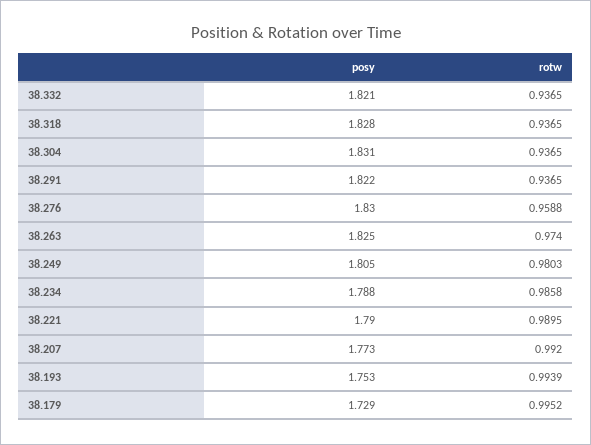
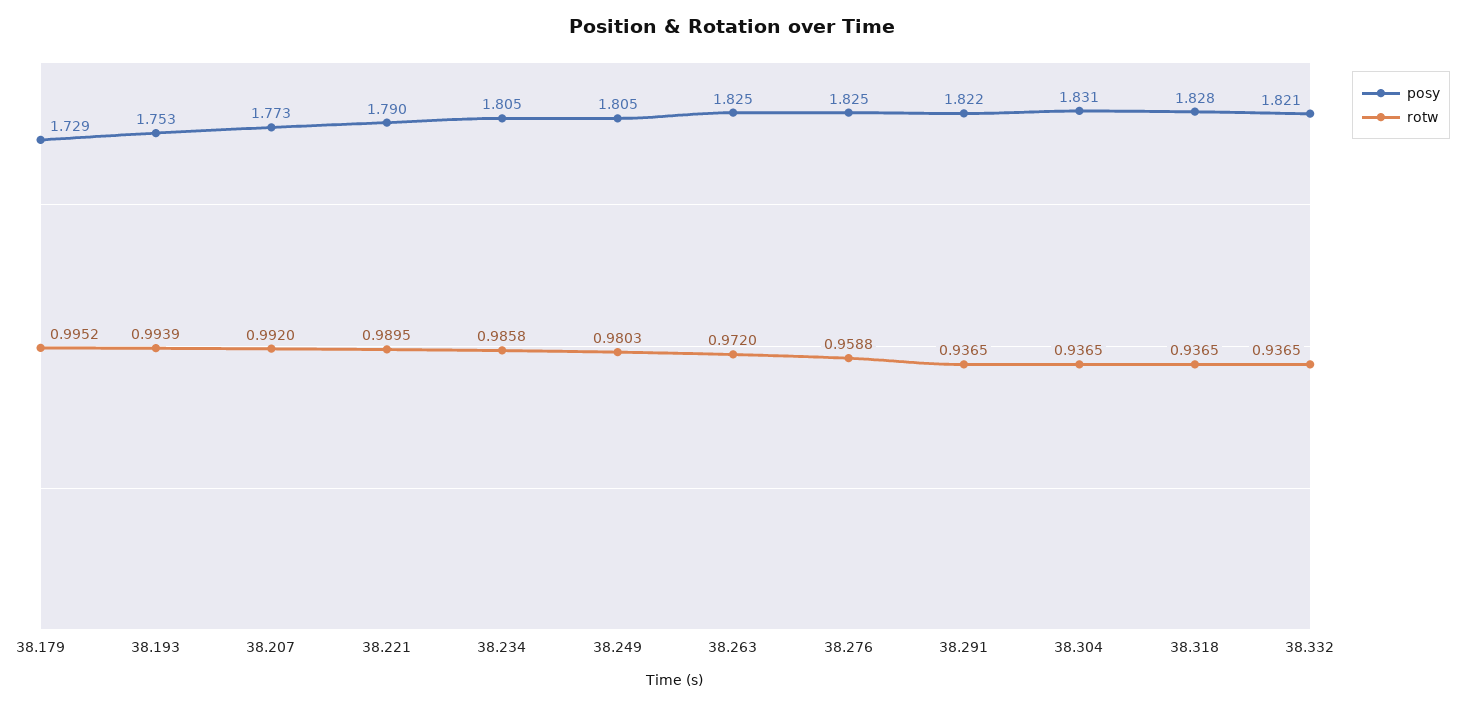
  {
    "posy": {
      "38.332": 1.821,
      "38.318": 1.828,
      "38.304": 1.831,
      "38.291": 1.822,
-     "38.276": 1.83,
+     "38.276": 1.825,
      "38.263": 1.825,
      "38.249": 1.805,
-     "38.234": 1.788,
+     "38.234": 1.805,
      "38.221": 1.79,
      "38.207": 1.773,
      "38.193": 1.753,
      "38.179": 1.729
    },
    "rotw": {
      "38.332": 0.9365,
      "38.318": 0.9365,
      "38.304": 0.9365,
      "38.291": 0.9365,
      "38.276": 0.9588,
-     "38.263": 0.974,
+     "38.263": 0.972,
      "38.249": 0.9803,
      "38.234": 0.9858,
      "38.221": 0.9895,
      "38.207": 0.992,
      "38.193": 0.9939,
      "38.179": 0.9952
    }
  }

